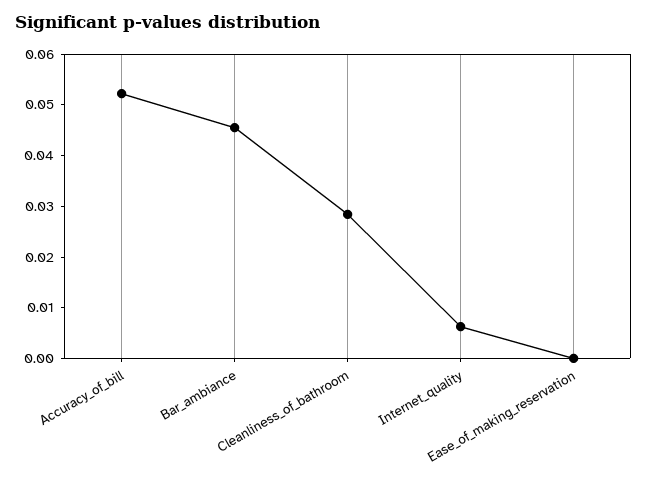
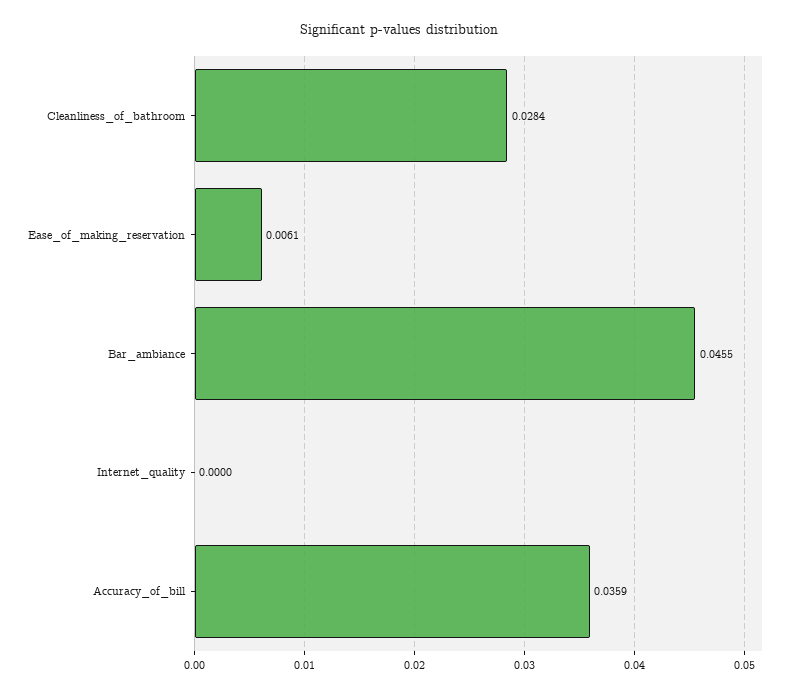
  {
-   "Accuracy_of_bill": 0.052,
+   "Accuracy_of_bill": 0.0359,
    "Bar_ambiance": 0.0455,
    "Cleanliness_of_bathroom": 0.0284,
-   "Internet_quality": 0.006,
+   "Internet_quality": 0,
-   "Ease_of_making_reservation": 0
+   "Ease_of_making_reservation": 0.0061
  }

